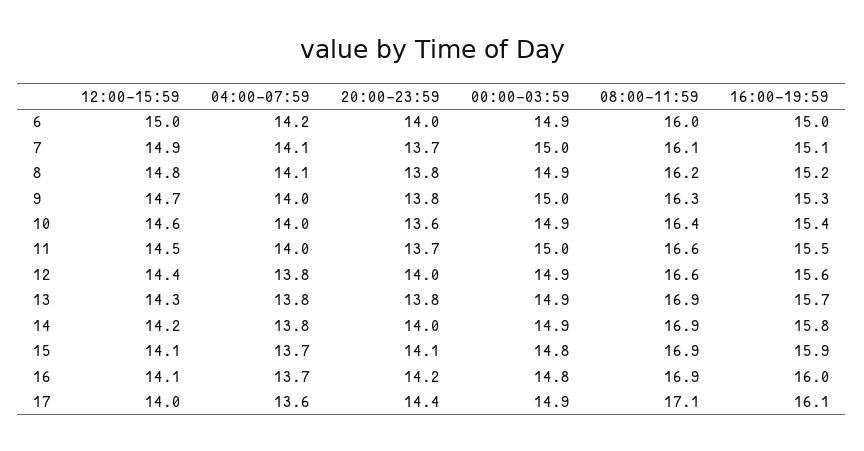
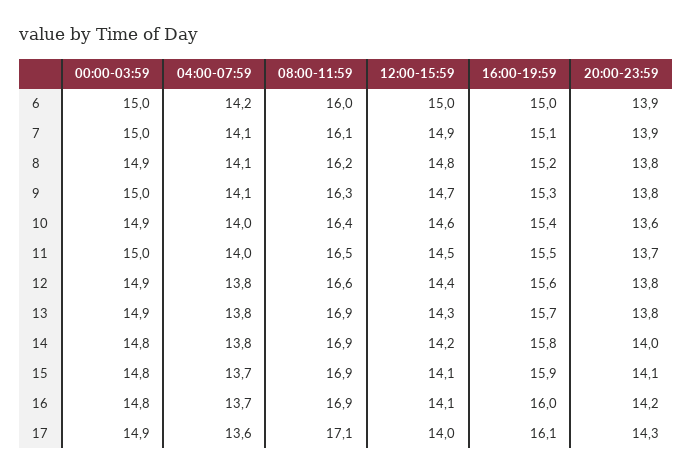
  {
    "12:00-15:59": {
      "6": 15,
      "7": 14.9,
      "8": 14.8,
      "9": 14.7,
      "10": 14.6,
      "11": 14.5,
      "12": 14.4,
      "13": 14.3,
      "14": 14.2,
      "15": 14.1,
      "16": 14.1,
      "17": 14
    },
    "04:00-07:59": {
      "6": 14.2,
      "7": 14.1,
      "8": 14.1,
-     "9": 14,
+     "9": 14.1,
      "10": 14,
      "11": 14,
      "12": 13.8,
      "13": 13.8,
      "14": 13.8,
      "15": 13.7,
      "16": 13.7,
      "17": 13.6
    },
    "20:00-23:59": {
-     "6": 14,
+     "6": 13.9,
-     "7": 13.7,
+     "7": 13.9,
      "8": 13.8,
      "9": 13.8,
      "10": 13.6,
      "11": 13.7,
-     "12": 14,
+     "12": 13.8,
      "13": 13.8,
      "14": 14,
      "15": 14.1,
      "16": 14.2,
-     "17": 14.4
+     "17": 14.3
    },
    "00:00-03:59": {
-     "6": 14.9,
+     "6": 15,
      "7": 15,
      "8": 14.9,
      "9": 15,
      "10": 14.9,
      "11": 15,
      "12": 14.9,
      "13": 14.9,
-     "14": 14.9,
+     "14": 14.8,
      "15": 14.8,
      "16": 14.8,
      "17": 14.9
    },
    "08:00-11:59": {
      "6": 16,
      "7": 16.1,
      "8": 16.2,
      "9": 16.3,
      "10": 16.4,
-     "11": 16.6,
+     "11": 16.5,
      "12": 16.6,
      "13": 16.9,
      "14": 16.9,
      "15": 16.9,
      "16": 16.9,
      "17": 17.1
    },
    "16:00-19:59": {
      "6": 15,
      "7": 15.1,
      "8": 15.2,
      "9": 15.3,
      "10": 15.4,
      "11": 15.5,
      "12": 15.6,
      "13": 15.7,
      "14": 15.8,
      "15": 15.9,
      "16": 16,
      "17": 16.1
    }
  }

